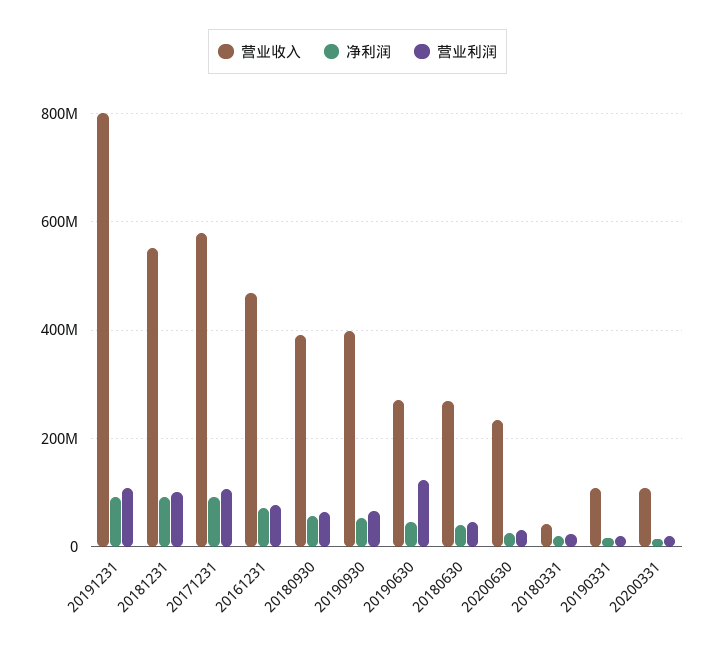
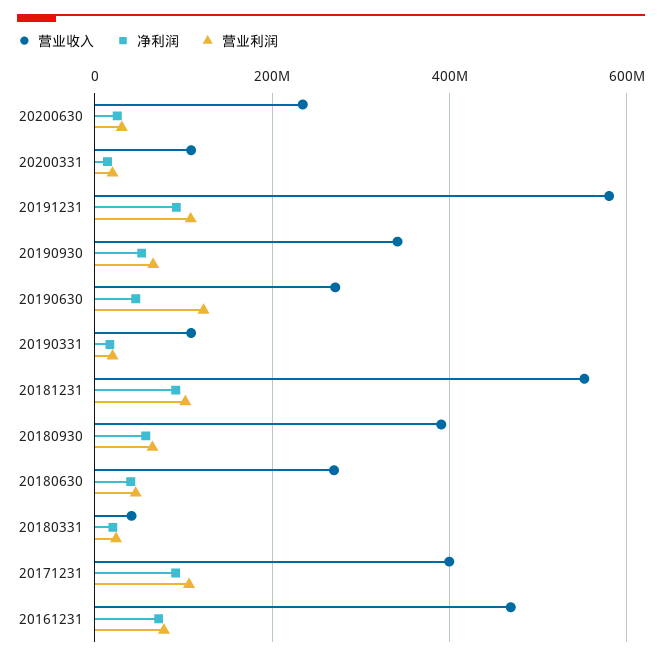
  {
    "营业收入": {
-     "20191231": 800000000,
+     "20191231": 580000000,
      "20181231": 560000000,
-     "20171231": 580000000,
+     "20171231": 400000000,
      "20161231": 460000000,
      "20180930": 400000000,
-     "20190930": 400000000,
+     "20190930": 340000000,
      "20190630": 280000000,
      "20180630": 260000000,
      "20200630": 240000000,
      "20180331": 40000000,
      "20190331": 100000000,
      "20200331": 100000000
    },
    "净利润": {
      "20191231": 100000000,
      "20181231": 100000000,
      "20171231": 100000000,
      "20161231": 80000000,
      "20180930": 60000000,
      "20190930": 60000000,
      "20190630": 40000000,
      "20180630": 40000000,
      "20200630": 20000000,
      "20180331": 20000000,
      "20190331": 20000000,
      "20200331": 20000000
    },
    "营业利润": {
      "20191231": 100000000,
      "20181231": 100000000,
      "20171231": 100000000,
      "20161231": 80000000,
      "20180930": 60000000,
      "20190930": 60000000,
      "20190630": 120000000,
      "20180630": 40000000,
      "20200630": 40000000,
      "20180331": 20000000,
      "20190331": 20000000,
      "20200331": 20000000
    }
  }

